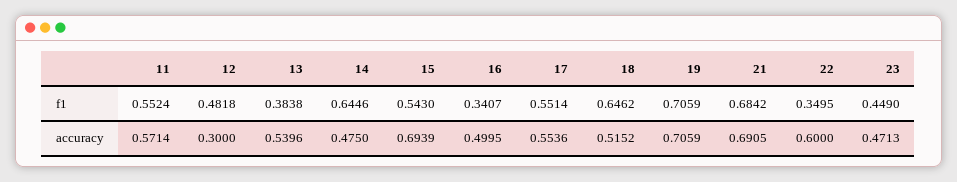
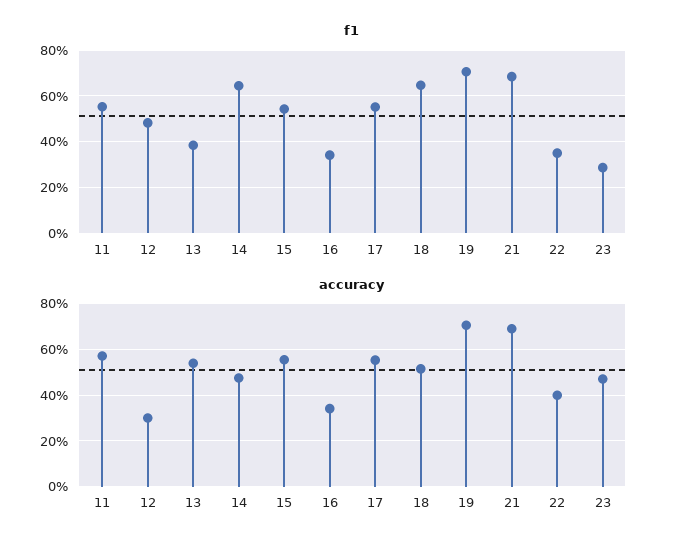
  {
    "f1": {
      "11": 0.5524,
      "12": 0.4818,
      "13": 0.3838,
      "14": 0.6446,
      "15": 0.543,
      "16": 0.3407,
      "17": 0.5514,
      "18": 0.6462,
      "19": 0.7059,
      "21": 0.6842,
      "22": 0.3495,
-     "23": 0.449
+     "23": 0.3
    },
    "accuracy": {
      "11": 0.5714,
      "12": 0.3,
      "13": 0.5396,
      "14": 0.475,
-     "15": 0.6939,
+     "15": 0.55,
-     "16": 0.4995,
+     "16": 0.35,
      "17": 0.5536,
      "18": 0.5152,
      "19": 0.7059,
      "21": 0.6905,
-     "22": 0.6,
+     "22": 0.4,
      "23": 0.4713
    }
  }

